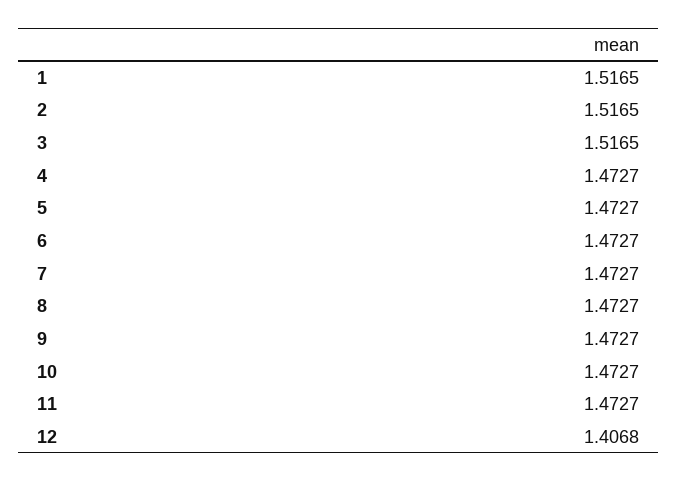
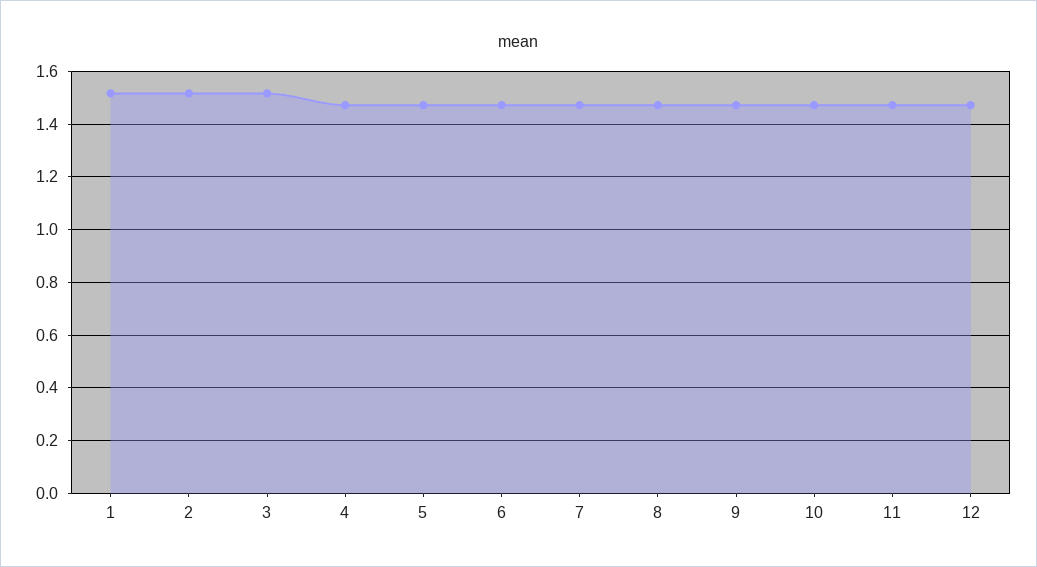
  {
    "1": 1.5165,
    "2": 1.5165,
    "3": 1.5165,
    "4": 1.4727,
    "5": 1.4727,
    "6": 1.4727,
    "7": 1.4727,
    "8": 1.4727,
    "9": 1.4727,
    "10": 1.4727,
    "11": 1.4727,
-   "12": 1.4068
+   "12": 1.475
  }

